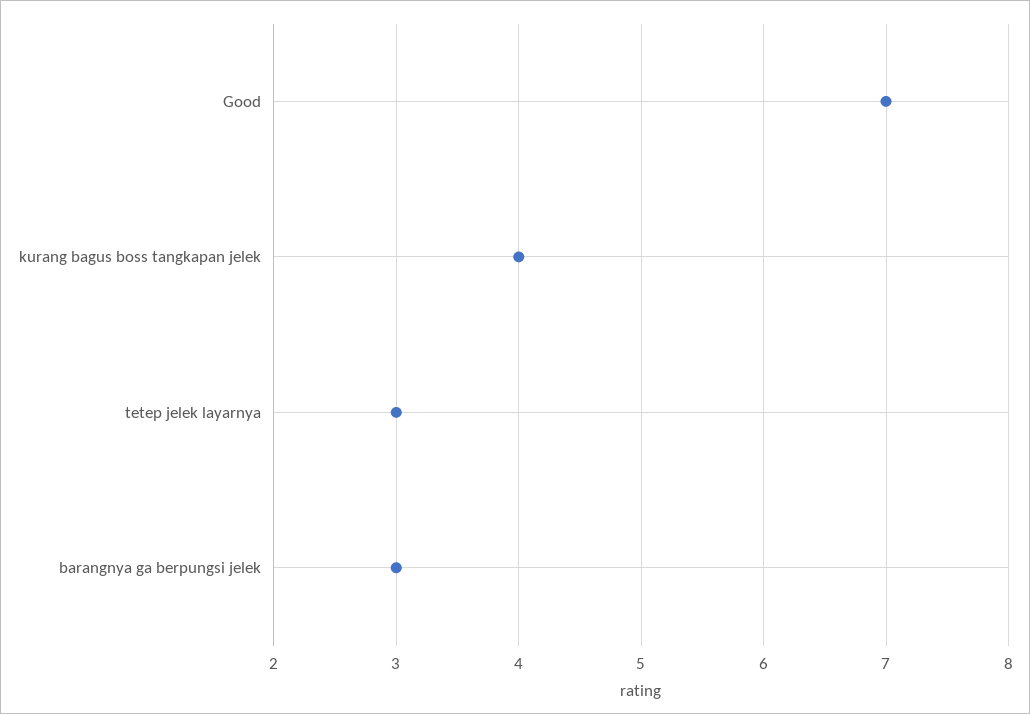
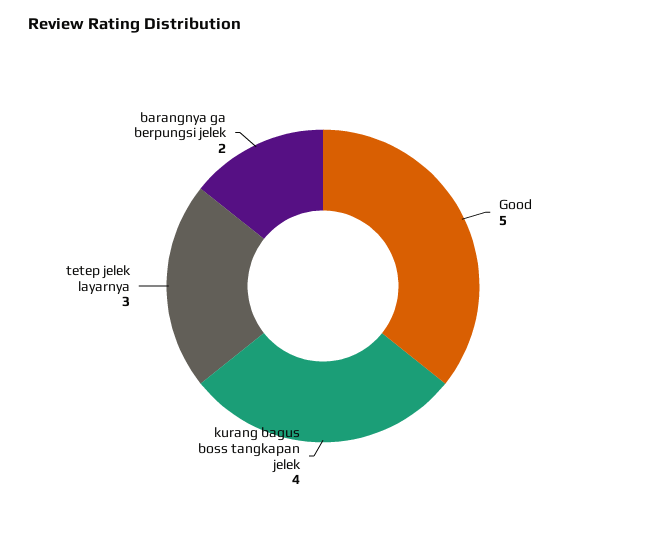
  {
-   "Good": 7,
+   "Good": 5,
    "kurang bagus boss tangkapan jelek": 4,
    "tetep jelek layarnya": 3,
-   "barangnya ga berpungsi jelek": 3
+   "barangnya ga berpungsi jelek": 2
  }

